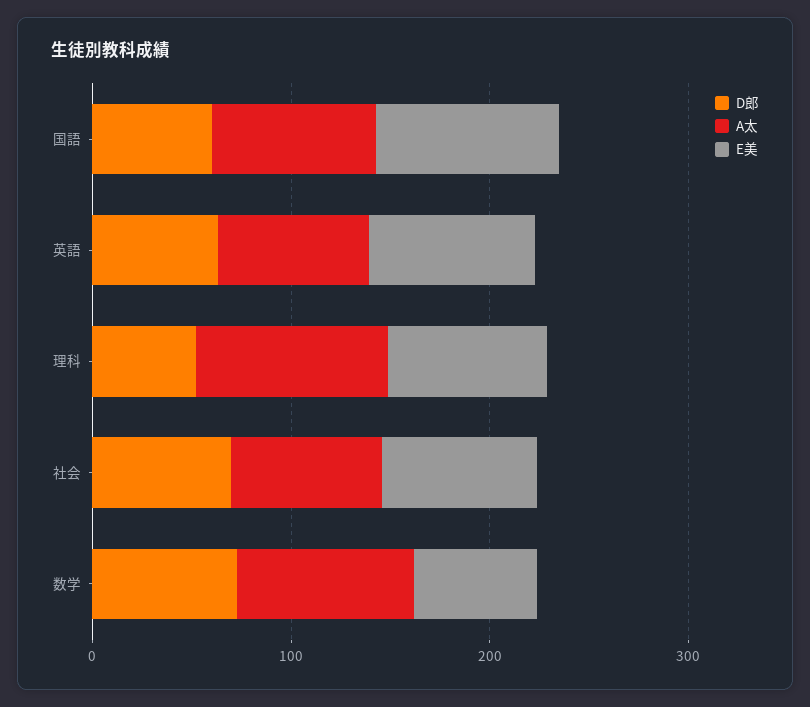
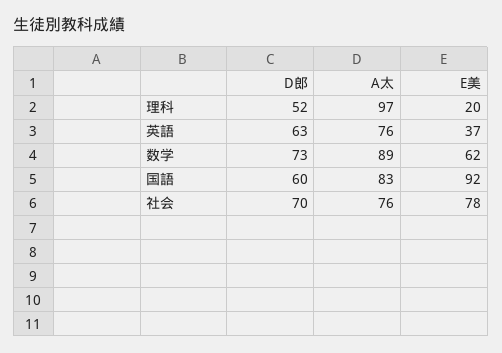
  {
    "D郎": {
      "国語": 60,
      "英語": 63,
      "理科": 52,
      "社会": 70,
      "数学": 73
    },
    "A太": {
      "国語": 83,
      "英語": 76,
      "理科": 97,
      "社会": 76,
      "数学": 89
    },
    "E美": {
      "国語": 92,
-     "英語": 80,
+     "英語": 37,
-     "理科": 80,
+     "理科": 20,
      "社会": 78,
      "数学": 62
    }
  }

